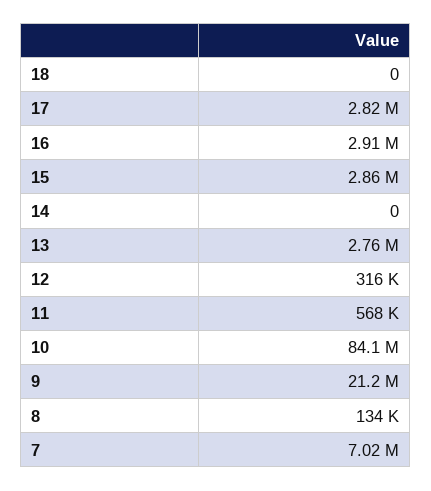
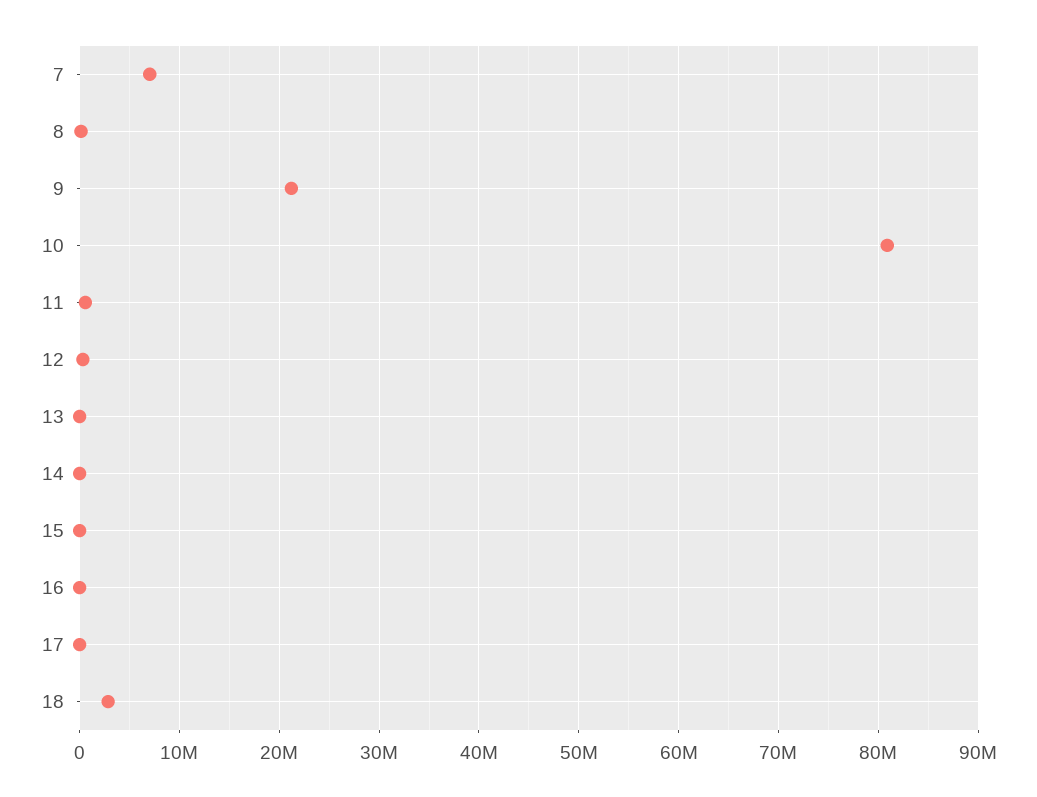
  {
-   "18": 0,
+   "18": 3000000,
-   "17": 2820000,
+   "17": 0,
-   "16": 2910000,
+   "16": 0,
-   "15": 2860000,
+   "15": 0,
    "14": 0,
-   "13": 2760000,
+   "13": 0,
    "12": 316000,
    "11": 568000,
-   "10": 84100000,
+   "10": 81000000,
    "9": 21200000,
    "8": 134000,
    "7": 7020000
  }

